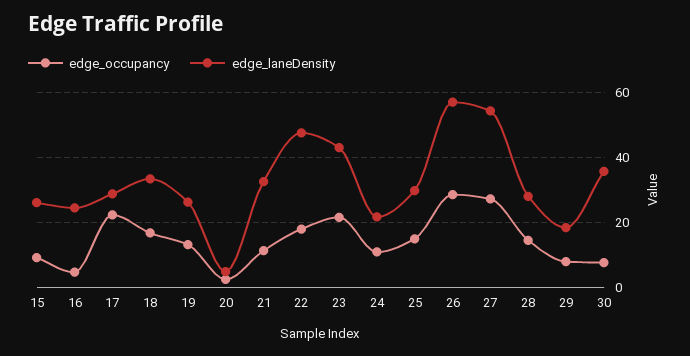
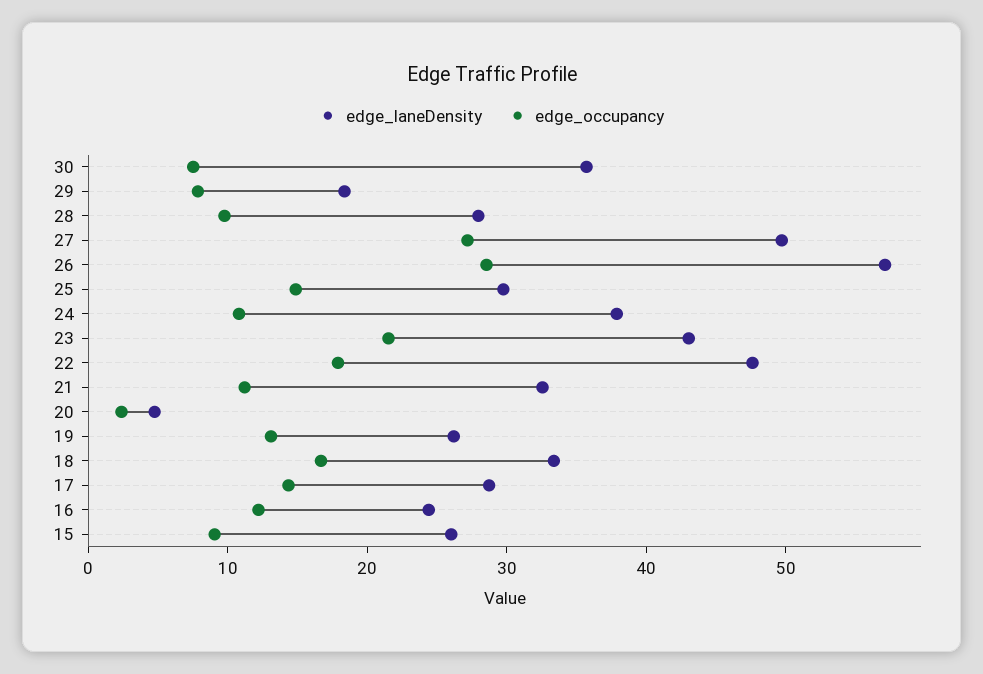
  {
    "edge_occupancy": {
      "15": 10,
-     "16": 4,
+     "16": 12,
-     "17": 22,
+     "17": 14,
      "18": 16,
      "19": 14,
      "20": 2,
      "21": 12,
      "22": 18,
      "23": 22,
      "24": 10,
      "25": 14,
      "26": 28,
      "27": 28,
-     "28": 14,
+     "28": 10,
      "29": 8,
      "30": 8
    },
    "edge_laneDensity": {
      "15": 26,
      "16": 24,
      "17": 28,
      "18": 34,
      "19": 26,
      "20": 4,
      "21": 32,
      "22": 48,
      "23": 44,
-     "24": 22,
+     "24": 38,
      "25": 30,
      "26": 58,
-     "27": 54,
+     "27": 50,
      "28": 28,
      "29": 18,
      "30": 36
    }
  }

